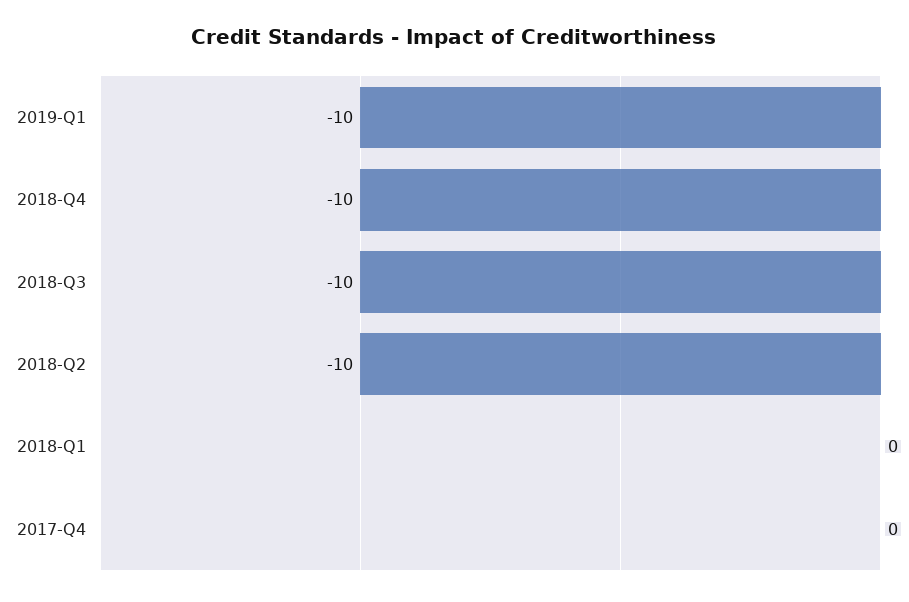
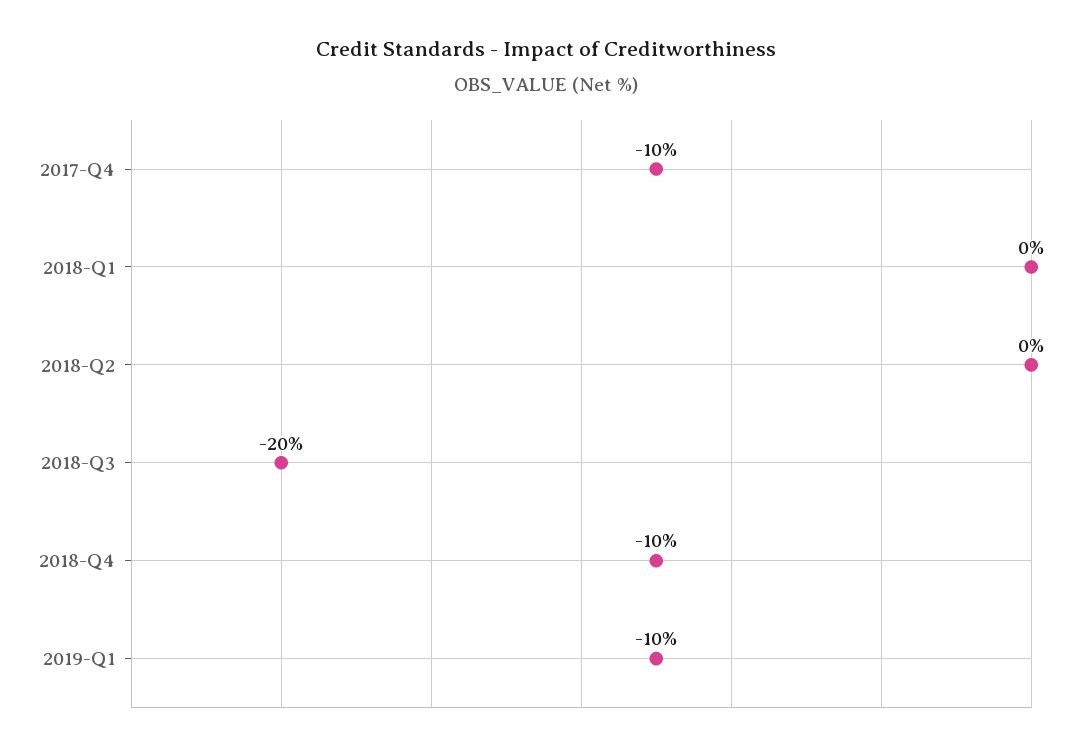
  {
    "2019-Q1": -10,
    "2018-Q4": -10,
-   "2018-Q3": -10,
+   "2018-Q3": -20,
-   "2018-Q2": -10,
+   "2018-Q2": 0,
    "2018-Q1": 0,
-   "2017-Q4": 0
+   "2017-Q4": -10
  }

